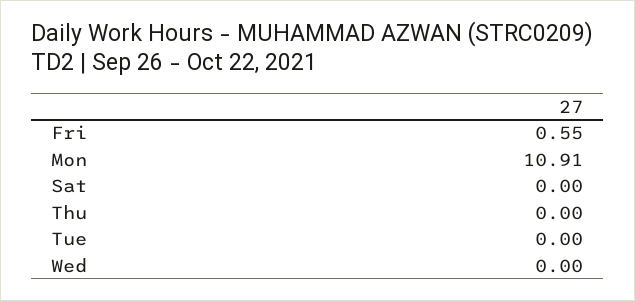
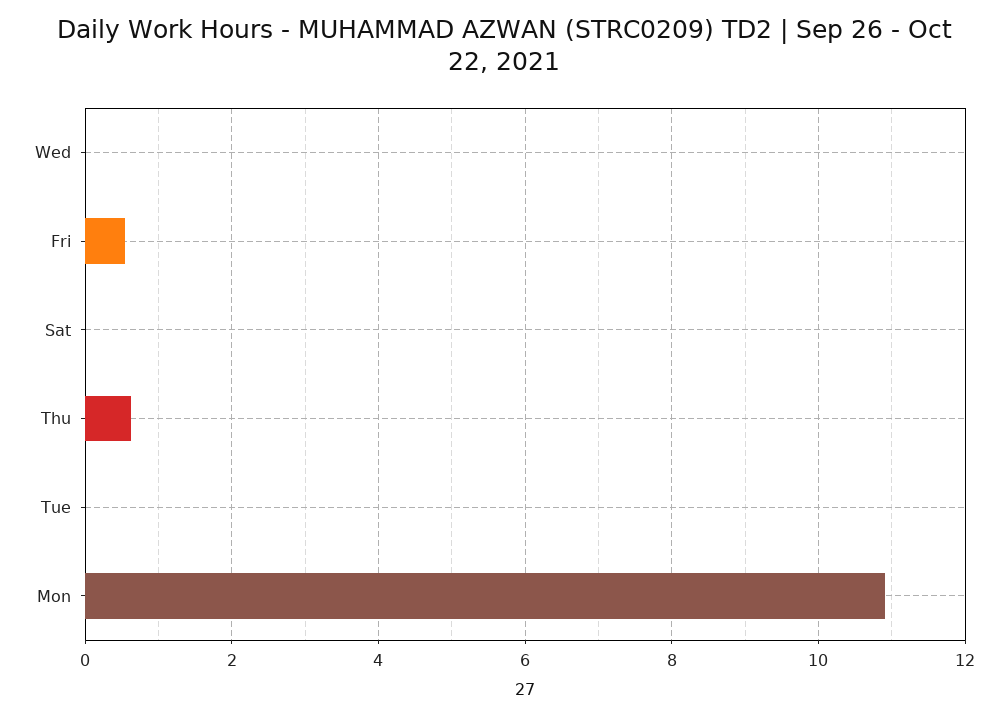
  {
    "Fri": 0.55,
    "Mon": 10.91,
    "Sat": 0,
-   "Thu": 0,
+   "Thu": 0.6,
    "Tue": 0,
    "Wed": 0
  }

